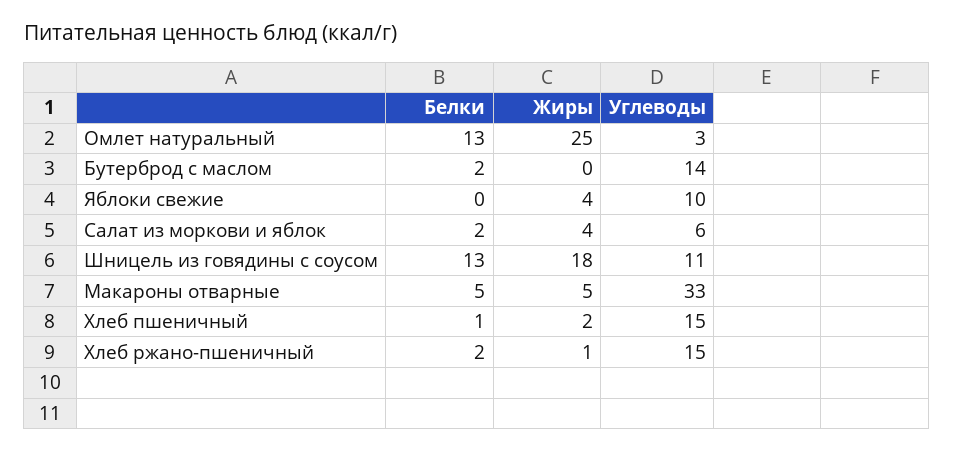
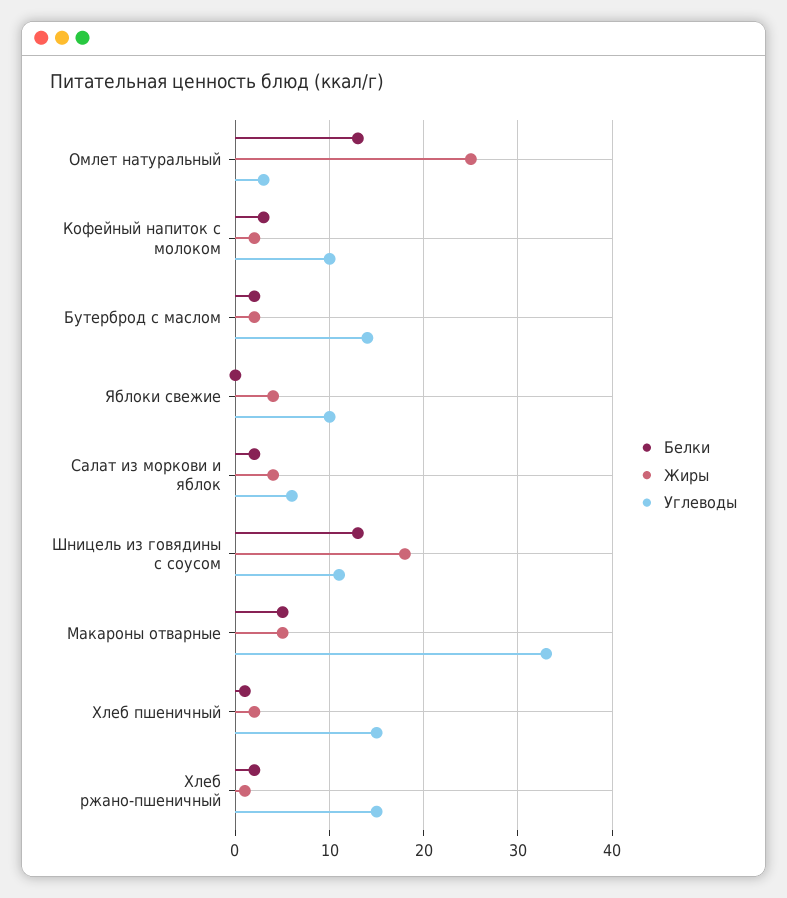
  {
    "Белки": {
      "Омлет натуральный": 13,
      "Бутерброд с маслом": 2,
      "Яблоки свежие": 0,
      "Салат из моркови и яблок": 2,
      "Шницель из говядины с соусом": 13,
      "Макароны отварные": 5,
      "Хлеб пшеничный": 1,
-     "Хлеб ржано-пшеничный": 2
+     "Хлеб ржано-пшеничный": 2,
+     "Кофейный напиток с молоком": 3
    },
    "Жиры": {
      "Омлет натуральный": 25,
-     "Бутерброд с маслом": 0,
+     "Бутерброд с маслом": 2,
      "Яблоки свежие": 4,
      "Салат из моркови и яблок": 4,
      "Шницель из говядины с соусом": 18,
      "Макароны отварные": 5,
      "Хлеб пшеничный": 2,
-     "Хлеб ржано-пшеничный": 1
+     "Хлеб ржано-пшеничный": 1,
+     "Кофейный напиток с молоком": 2
    },
    "Углеводы": {
      "Омлет натуральный": 3,
      "Бутерброд с маслом": 14,
      "Яблоки свежие": 10,
      "Салат из моркови и яблок": 6,
      "Шницель из говядины с соусом": 11,
      "Макароны отварные": 33,
      "Хлеб пшеничный": 15,
-     "Хлеб ржано-пшеничный": 15
+     "Хлеб ржано-пшеничный": 15,
+     "Кофейный напиток с молоком": 10
    }
  }

